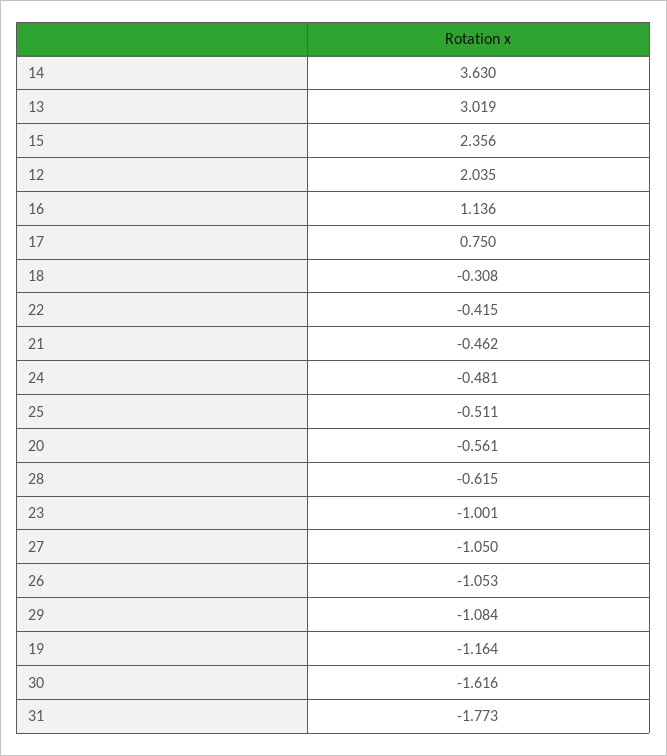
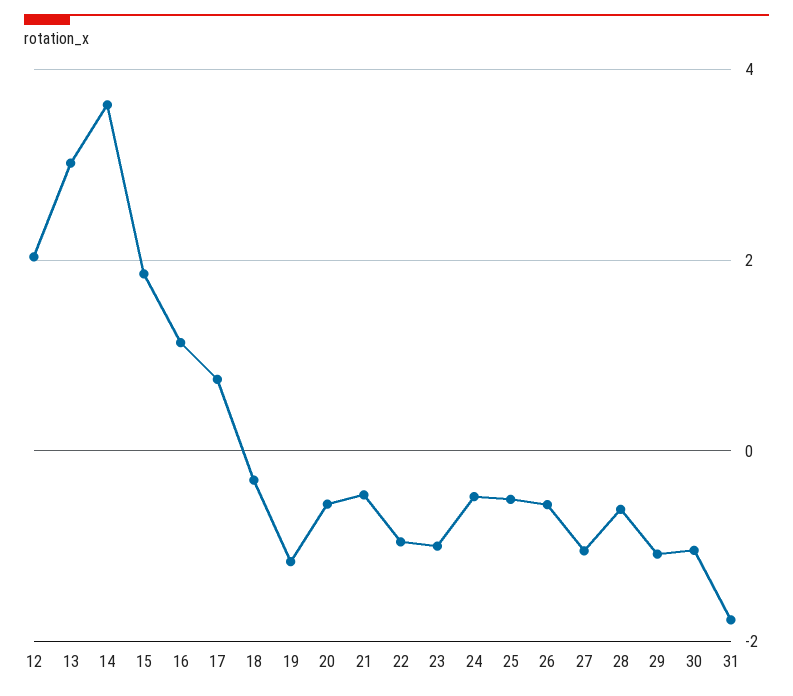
  {
    "14": 3.63,
    "13": 3.019,
-   "15": 2.356,
+   "15": 1.8,
    "12": 2.035,
    "16": 1.136,
    "17": 0.75,
    "18": -0.308,
-   "22": -0.415,
+   "22": -1,
    "21": -0.462,
    "24": -0.481,
    "25": -0.511,
    "20": -0.561,
    "28": -0.615,
    "23": -1.001,
    "27": -1.05,
-   "26": -1.053,
+   "26": -0.6,
    "29": -1.084,
    "19": -1.164,
-   "30": -1.616,
+   "30": -1,
    "31": -1.773
  }

